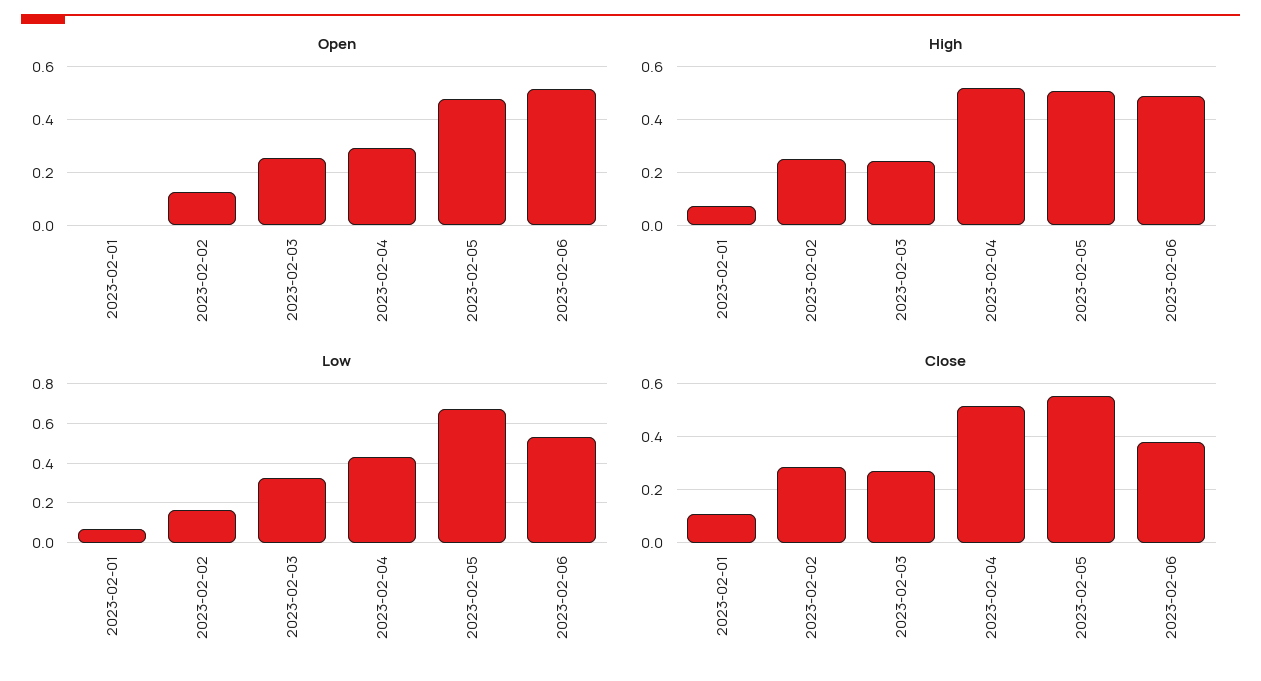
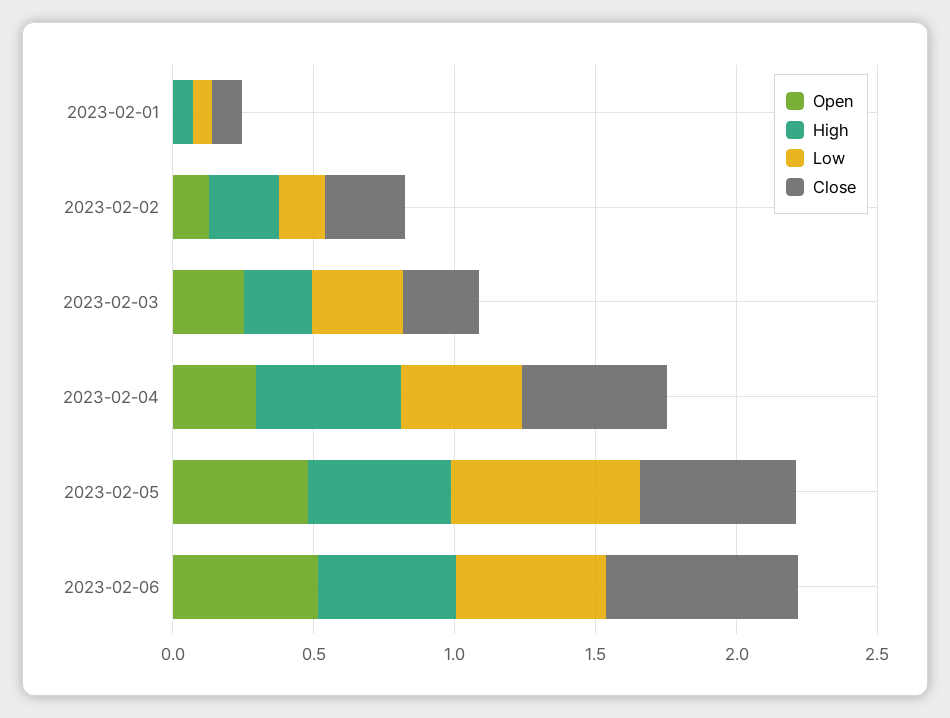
  {
    "Open": {
      "2023-02-01": 0,
      "2023-02-02": 0.125,
      "2023-02-03": 0.25,
      "2023-02-04": 0.3,
      "2023-02-05": 0.475,
      "2023-02-06": 0.525
    },
    "High": {
      "2023-02-01": 0.075,
      "2023-02-02": 0.25,
      "2023-02-03": 0.25,
      "2023-02-04": 0.525,
      "2023-02-05": 0.5,
      "2023-02-06": 0.5
    },
    "Low": {
      "2023-02-01": 0.05,
      "2023-02-02": 0.15,
      "2023-02-03": 0.3,
      "2023-02-04": 0.45,
      "2023-02-05": 0.65,
      "2023-02-06": 0.55
    },
    "Close": {
      "2023-02-01": 0.1,
      "2023-02-02": 0.275,
      "2023-02-03": 0.275,
      "2023-02-04": 0.525,
      "2023-02-05": 0.55,
-     "2023-02-06": 0.375
+     "2023-02-06": 0.7
    }
  }

